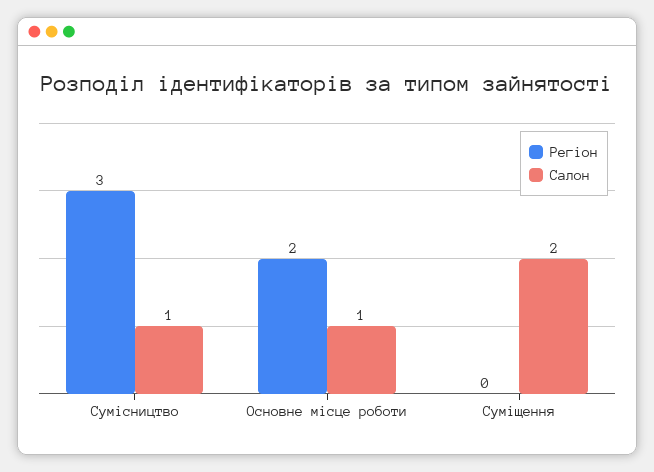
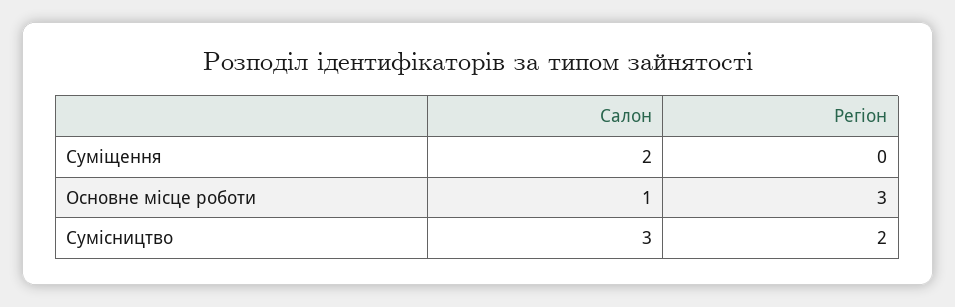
  {
    "Регіон": {
-     "Сумісництво": 3,
+     "Сумісництво": 2,
-     "Основне місце роботи": 2,
+     "Основне місце роботи": 3,
      "Суміщення": 0
    },
    "Салон": {
-     "Сумісництво": 1,
+     "Сумісництво": 3,
      "Основне місце роботи": 1,
      "Суміщення": 2
    }
  }

